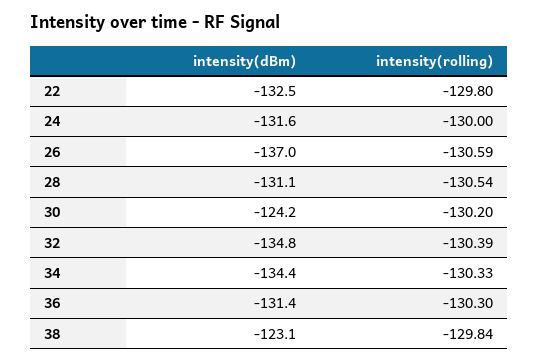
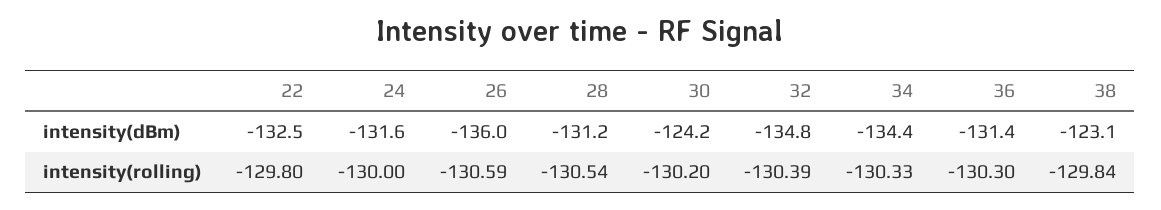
  {
    "intensity(dBm)": {
      "22": -132.5,
      "24": -131.6,
-     "26": -137,
+     "26": -136,
-     "28": -131.1,
+     "28": -131.2,
      "30": -124.2,
      "32": -134.8,
      "34": -134.4,
      "36": -131.4,
      "38": -123.1
    },
    "intensity(rolling)": {
      "22": -129.8,
      "24": -130,
      "26": -130.59,
      "28": -130.54,
      "30": -130.2,
      "32": -130.39,
      "34": -130.33,
      "36": -130.3,
      "38": -129.84
    }
  }

